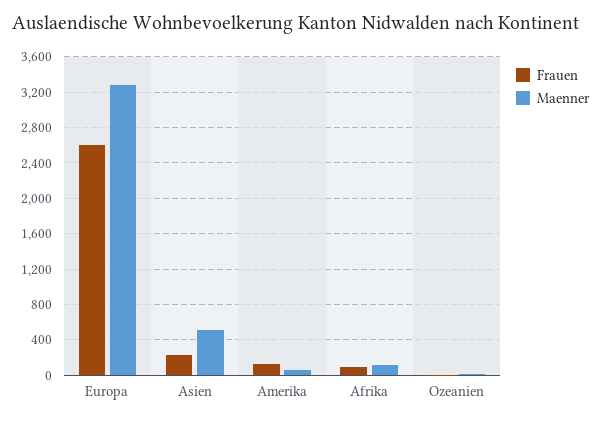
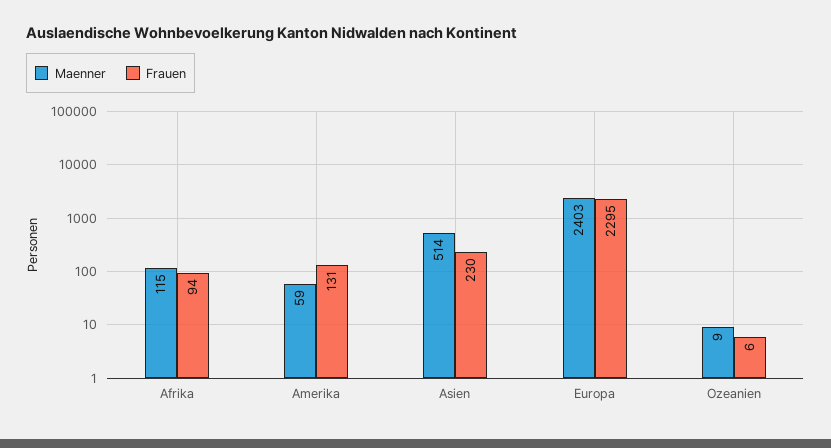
  {
    "Frauen": {
-     "Europa": 2600,
+     "Europa": 2295,
      "Asien": 230,
      "Amerika": 131,
      "Afrika": 94,
      "Ozeanien": 6
    },
    "Maenner": {
-     "Europa": 3300,
+     "Europa": 2403,
      "Asien": 514,
      "Amerika": 59,
      "Afrika": 115,
      "Ozeanien": 9
    }
  }

